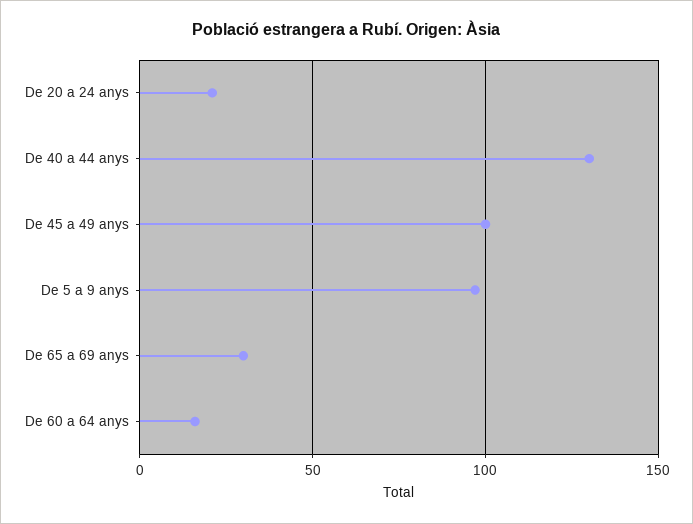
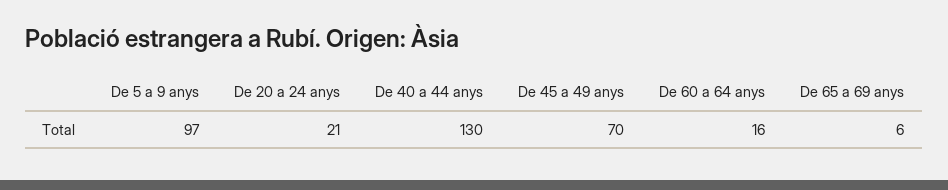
  {
    "De 20 a 24 anys": 21,
    "De 40 a 44 anys": 130,
-   "De 45 a 49 anys": 100,
+   "De 45 a 49 anys": 70,
    "De 5 a 9 anys": 97,
-   "De 65 a 69 anys": 30,
+   "De 65 a 69 anys": 6,
    "De 60 a 64 anys": 16
  }

